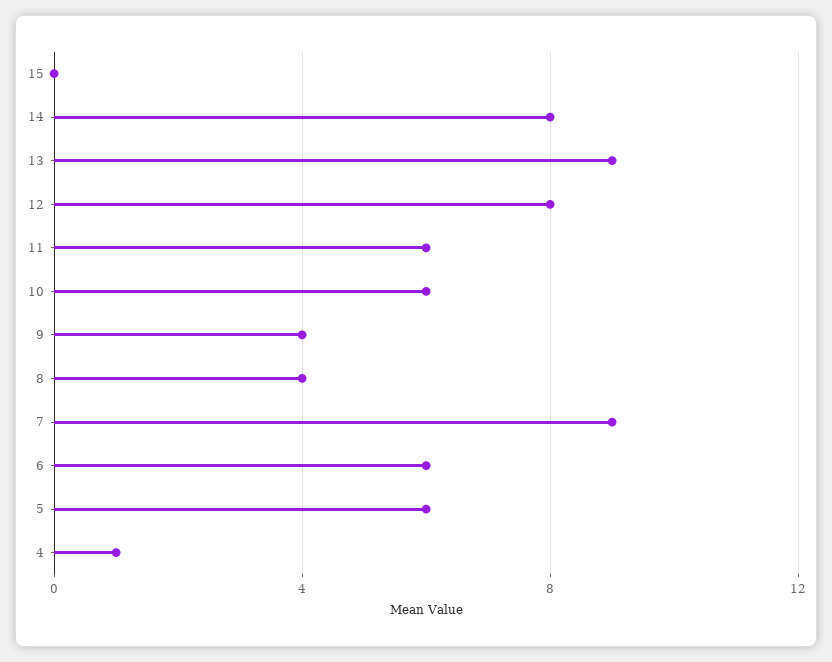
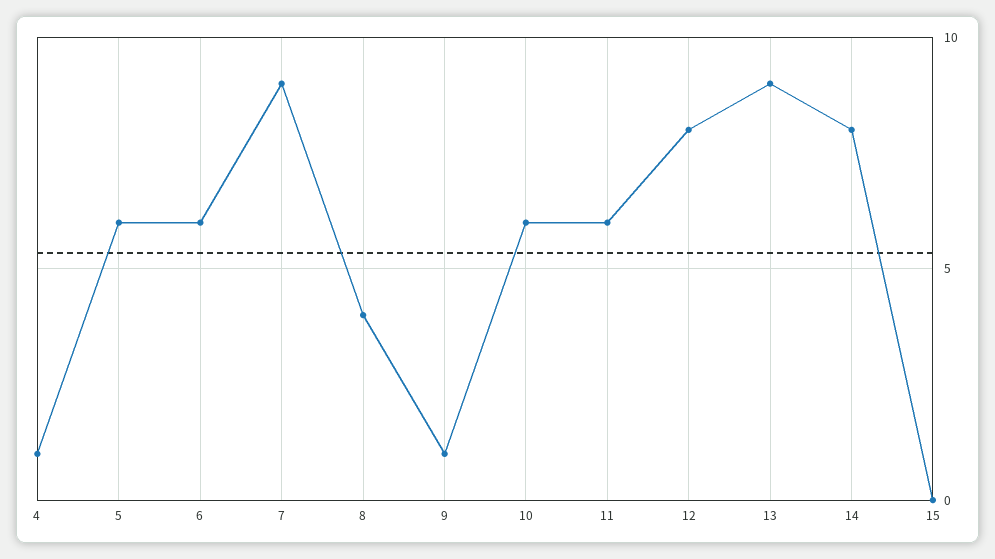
  {
    "15": 0,
    "14": 8,
    "13": 9,
    "12": 8,
    "11": 6,
    "10": 6,
-   "9": 4,
+   "9": 1,
    "8": 4,
    "7": 9,
    "6": 6,
    "5": 6,
    "4": 1
  }

